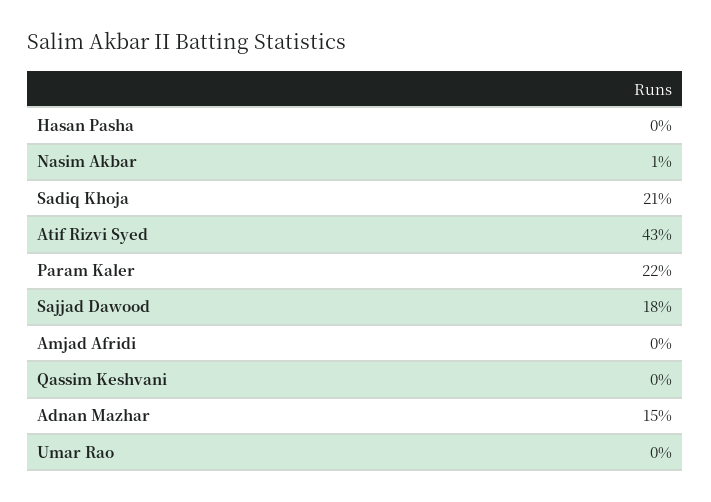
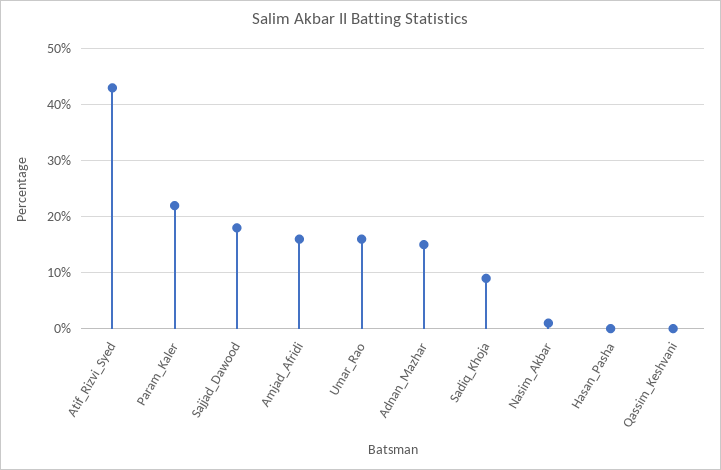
  {
    "Hasan Pasha": 0,
    "Nasim Akbar": 1,
-   "Sadiq Khoja": 21,
+   "Sadiq Khoja": 10,
    "Atif Rizvi Syed": 43,
    "Param Kaler": 22,
    "Sajjad Dawood": 18,
-   "Amjad Afridi": 0,
+   "Amjad Afridi": 15,
    "Qassim Keshvani": 0,
    "Adnan Mazhar": 15,
-   "Umar Rao": 0
+   "Umar Rao": 15
  }

